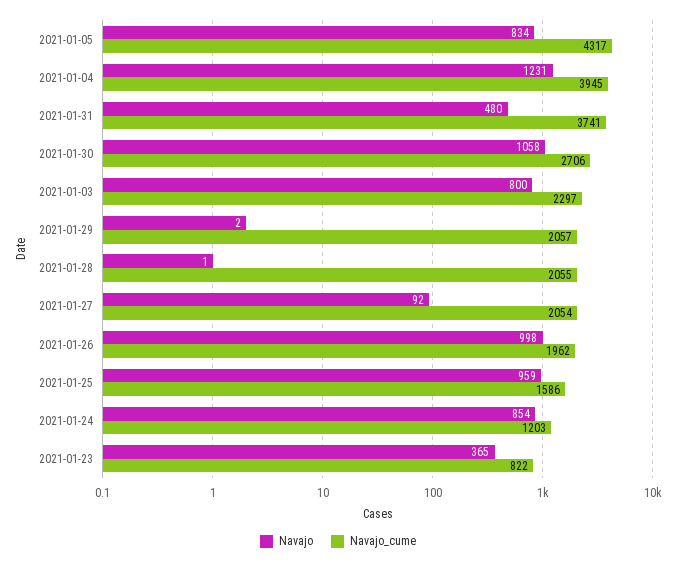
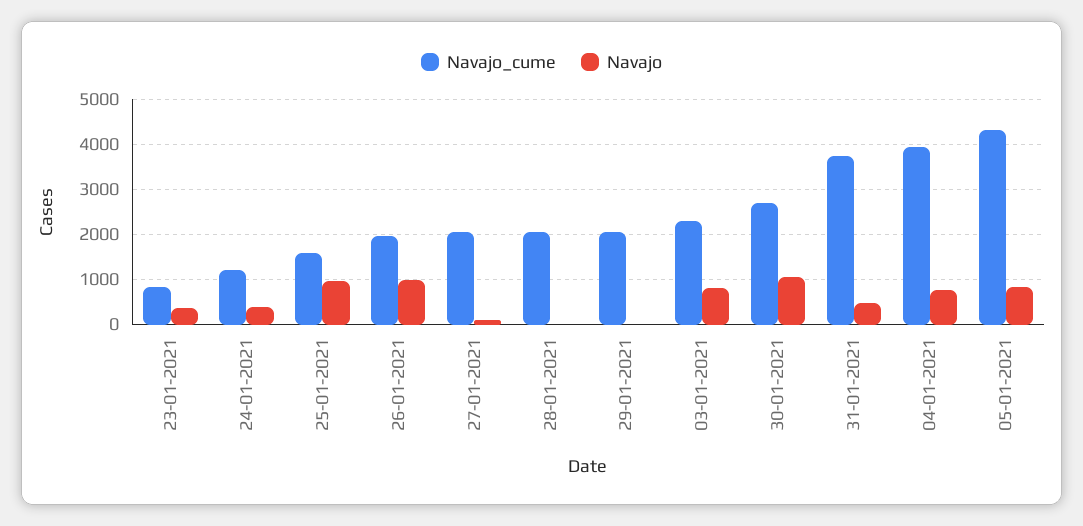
  {
    "Navajo": {
      "2021-01-05": 834,
-     "2021-01-04": 1231,
+     "2021-01-04": 800,
      "2021-01-31": 480,
      "2021-01-30": 1058,
      "2021-01-03": 800,
      "2021-01-29": 2,
      "2021-01-28": 1,
      "2021-01-27": 92,
      "2021-01-26": 998,
      "2021-01-25": 959,
-     "2021-01-24": 854,
+     "2021-01-24": 400,
      "2021-01-23": 365
    },
    "Navajo_cume": {
      "2021-01-05": 4317,
      "2021-01-04": 3945,
      "2021-01-31": 3741,
      "2021-01-30": 2706,
      "2021-01-03": 2297,
      "2021-01-29": 2057,
      "2021-01-28": 2055,
      "2021-01-27": 2054,
      "2021-01-26": 1962,
      "2021-01-25": 1586,
      "2021-01-24": 1203,
      "2021-01-23": 822
    }
  }

